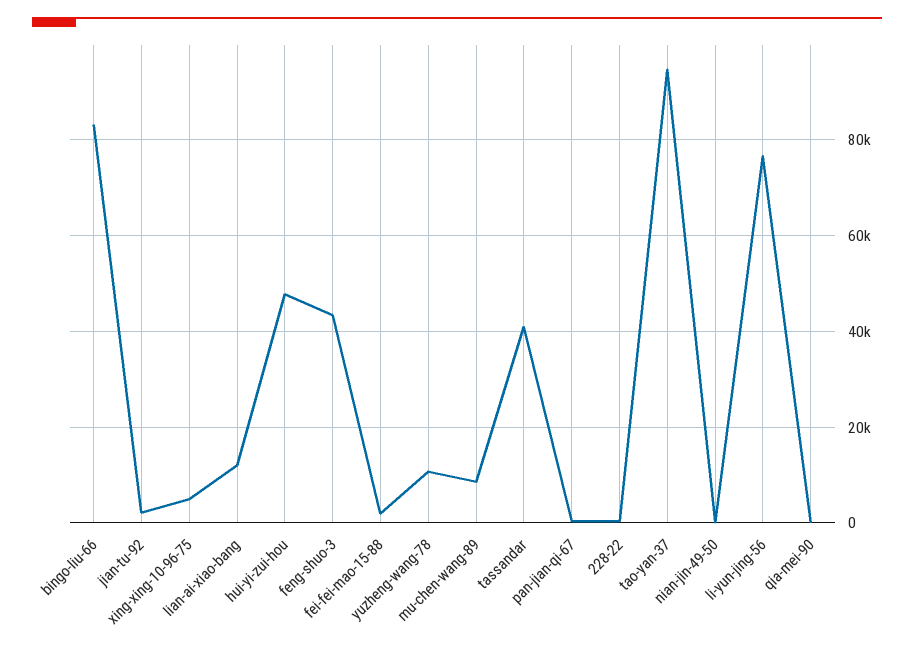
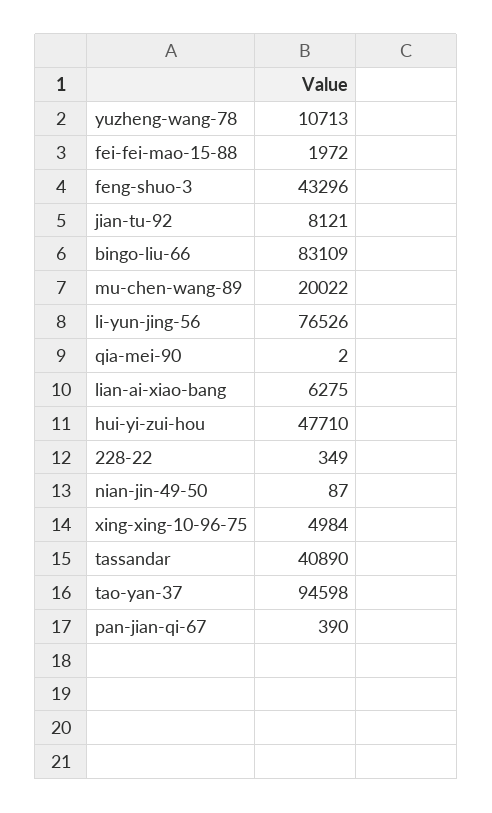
  {
    "bingo-liu-66": 83109,
-   "jian-tu-92": 2000,
+   "jian-tu-92": 8121,
    "xing-xing-10-96-75": 4984,
-   "lian-ai-xiao-bang": 12000,
+   "lian-ai-xiao-bang": 6275,
    "hui-yi-zui-hou": 47710,
    "feng-shuo-3": 43296,
    "fei-fei-mao-15-88": 1972,
    "yuzheng-wang-78": 10713,
-   "mu-chen-wang-89": 8000,
+   "mu-chen-wang-89": 20022,
    "tassandar": 40890,
    "pan-jian-qi-67": 390,
    "228-22": 349,
    "tao-yan-37": 94598,
    "nian-jin-49-50": 87,
    "li-yun-jing-56": 76526,
    "qia-mei-90": 2
  }

